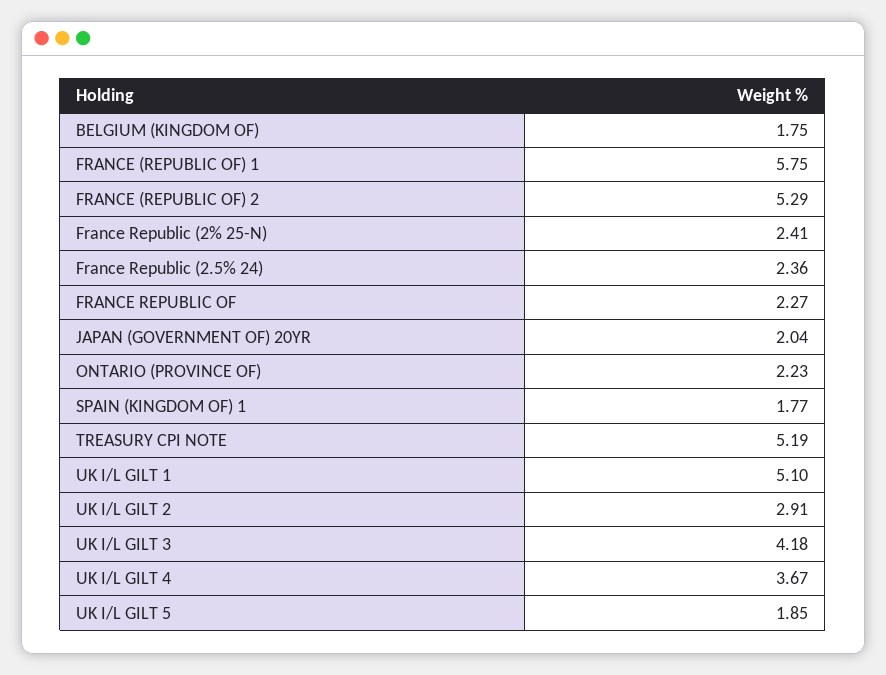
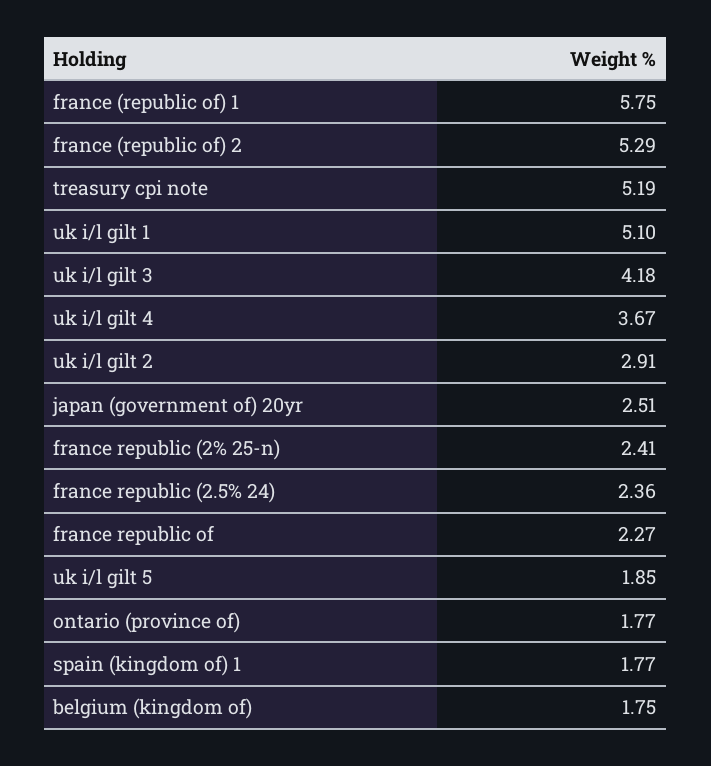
  {
    "BELGIUM (KINGDOM OF)": 1.75,
    "FRANCE (REPUBLIC OF) 1": 5.75,
    "FRANCE (REPUBLIC OF) 2": 5.29,
    "France Republic (2% 25-N)": 2.41,
    "France Republic (2.5% 24)": 2.36,
    "FRANCE REPUBLIC OF": 2.27,
-   "JAPAN (GOVERNMENT OF) 20YR": 2.04,
+   "JAPAN (GOVERNMENT OF) 20YR": 2.51,
-   "ONTARIO (PROVINCE OF)": 2.23,
+   "ONTARIO (PROVINCE OF)": 1.77,
    "SPAIN (KINGDOM OF) 1": 1.77,
    "TREASURY CPI NOTE": 5.19,
    "UK I/L GILT 1": 5.1,
    "UK I/L GILT 2": 2.91,
    "UK I/L GILT 3": 4.18,
    "UK I/L GILT 4": 3.67,
    "UK I/L GILT 5": 1.85
  }

